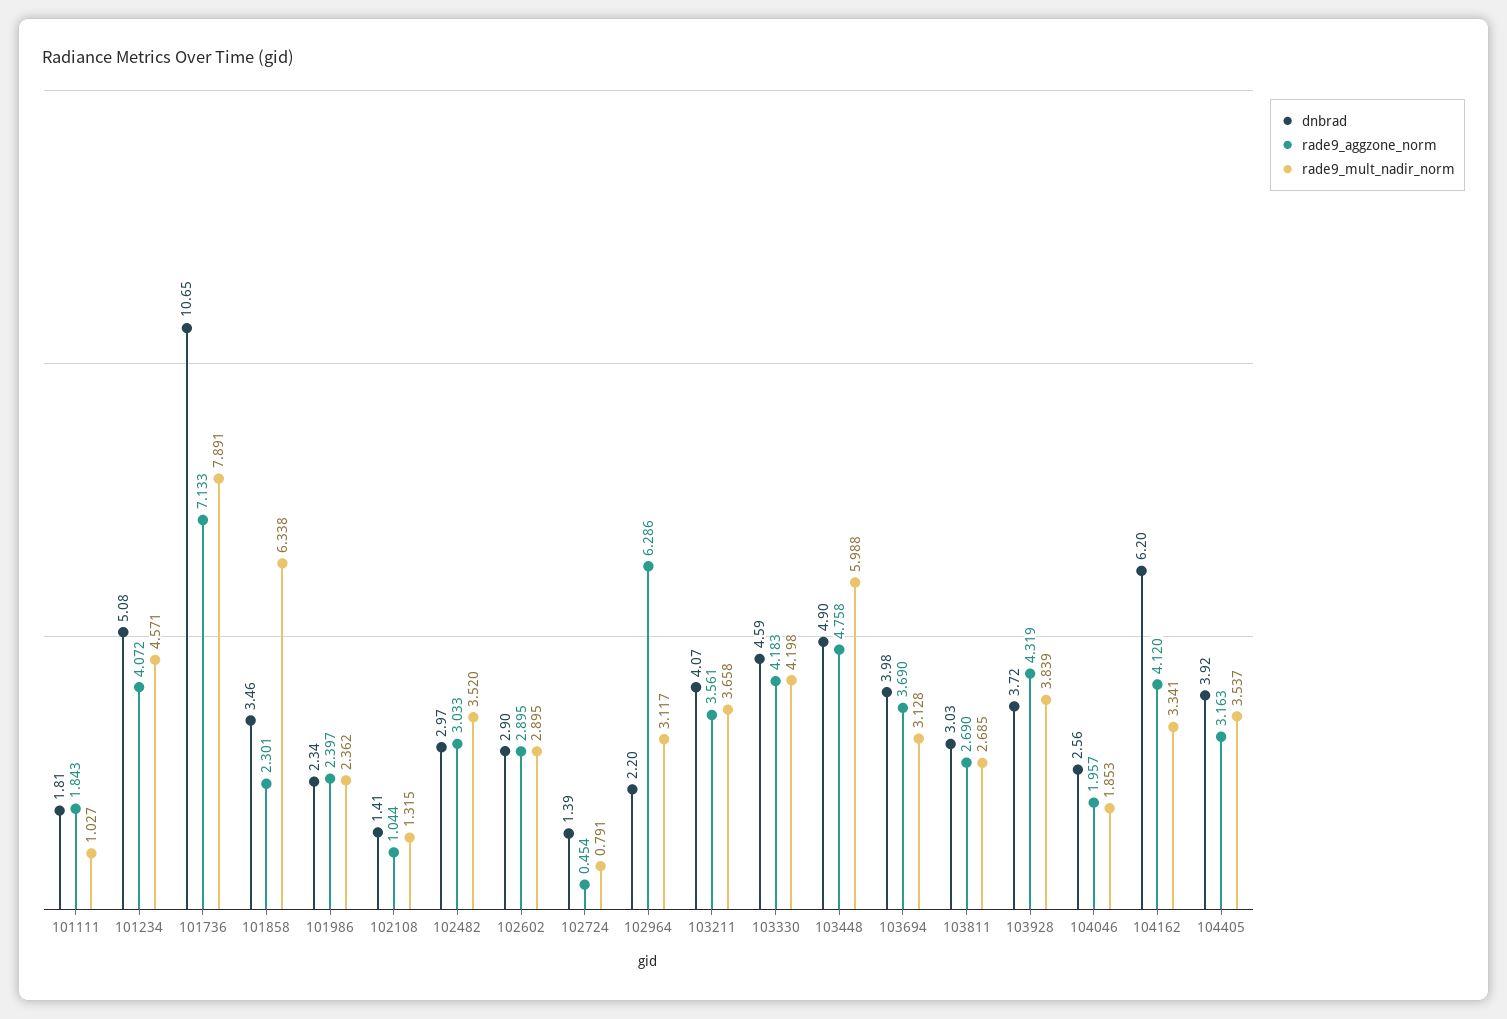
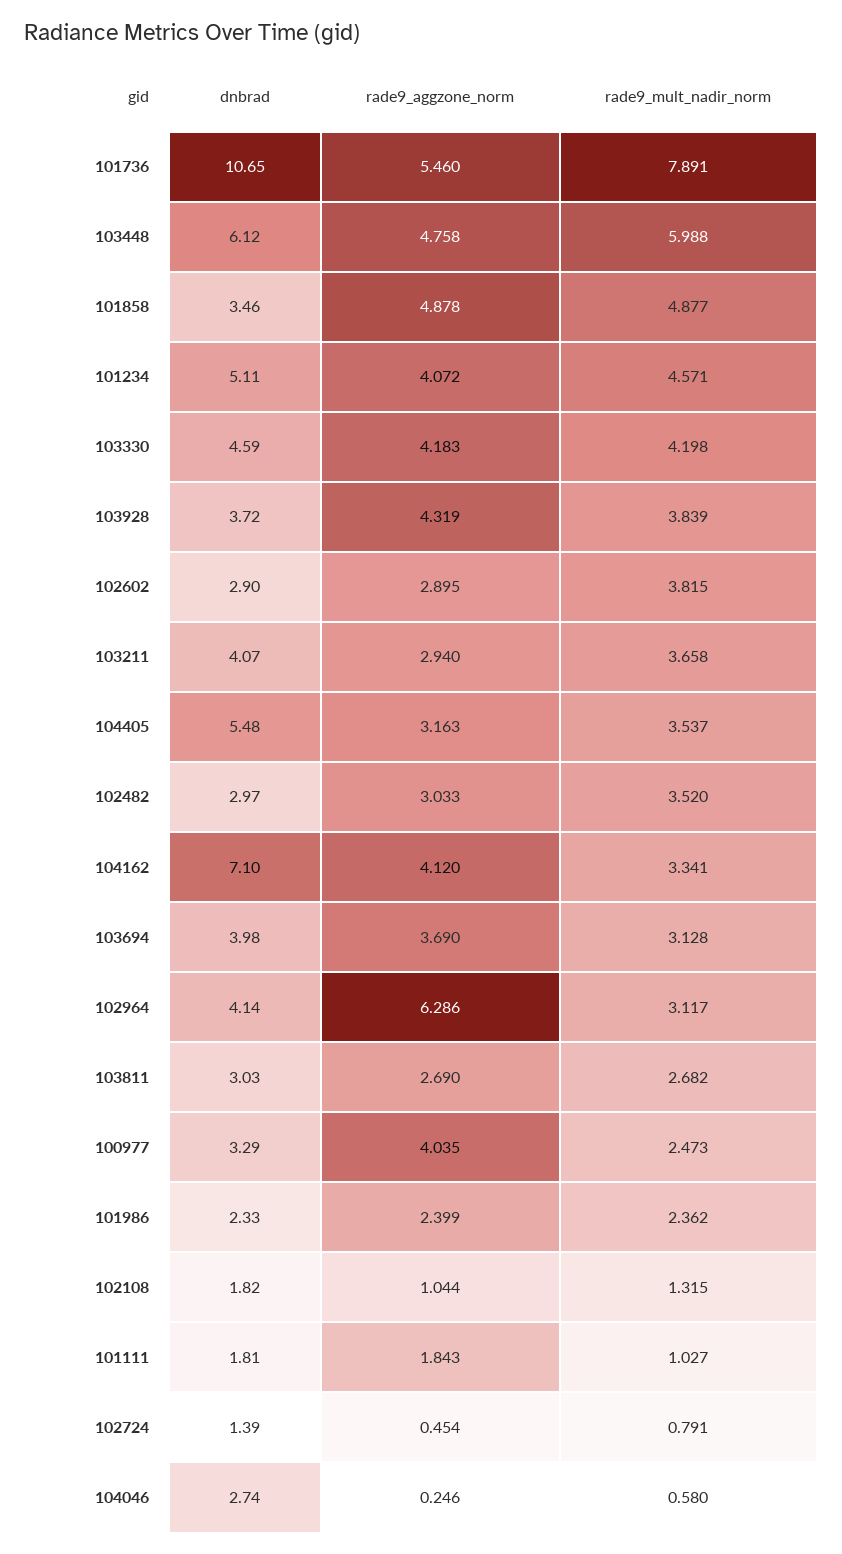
  {
    "dnbrad": {
      "101111": 1.81,
-     "101234": 5.08,
+     "101234": 5.11,
      "101736": 10.65,
      "101858": 3.46,
-     "101986": 2.34,
+     "101986": 2.33,
-     "102108": 1.41,
+     "102108": 1.82,
      "102482": 2.97,
      "102602": 2.9,
      "102724": 1.39,
-     "102964": 2.2,
+     "102964": 4.14,
      "103211": 4.07,
      "103330": 4.59,
-     "103448": 4.9,
+     "103448": 6.12,
      "103694": 3.98,
      "103811": 3.03,
      "103928": 3.72,
-     "104046": 2.56,
+     "104046": 2.74,
-     "104162": 6.2,
+     "104162": 7.1,
-     "104405": 3.92
+     "104405": 5.48,
+     "100977": 3.29
    },
    "rade9_aggzone_norm": {
      "101111": 1.843,
      "101234": 4.072,
-     "101736": 7.133,
+     "101736": 5.46,
-     "101858": 2.301,
+     "101858": 4.878,
-     "101986": 2.397,
+     "101986": 2.399,
      "102108": 1.044,
      "102482": 3.033,
      "102602": 2.895,
      "102724": 0.454,
      "102964": 6.286,
-     "103211": 3.561,
+     "103211": 2.94,
      "103330": 4.183,
      "103448": 4.758,
      "103694": 3.69,
      "103811": 2.69,
      "103928": 4.319,
-     "104046": 1.957,
+     "104046": 0.246,
      "104162": 4.12,
-     "104405": 3.163
+     "104405": 3.163,
+     "100977": 4.035
    },
    "rade9_mult_nadir_norm": {
      "101111": 1.027,
      "101234": 4.571,
      "101736": 7.891,
-     "101858": 6.338,
+     "101858": 4.877,
      "101986": 2.362,
      "102108": 1.315,
      "102482": 3.52,
-     "102602": 2.895,
+     "102602": 3.815,
      "102724": 0.791,
      "102964": 3.117,
      "103211": 3.658,
      "103330": 4.198,
      "103448": 5.988,
      "103694": 3.128,
-     "103811": 2.685,
+     "103811": 2.682,
      "103928": 3.839,
-     "104046": 1.853,
+     "104046": 0.58,
      "104162": 3.341,
-     "104405": 3.537
+     "104405": 3.537,
+     "100977": 2.473
    }
  }

